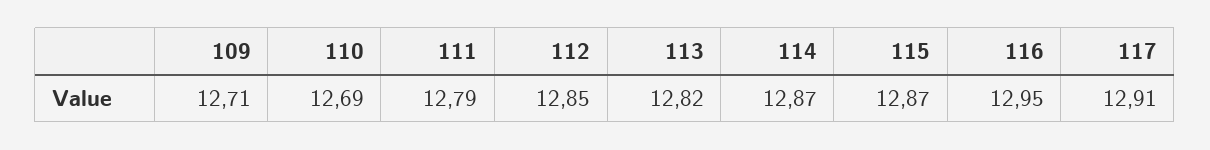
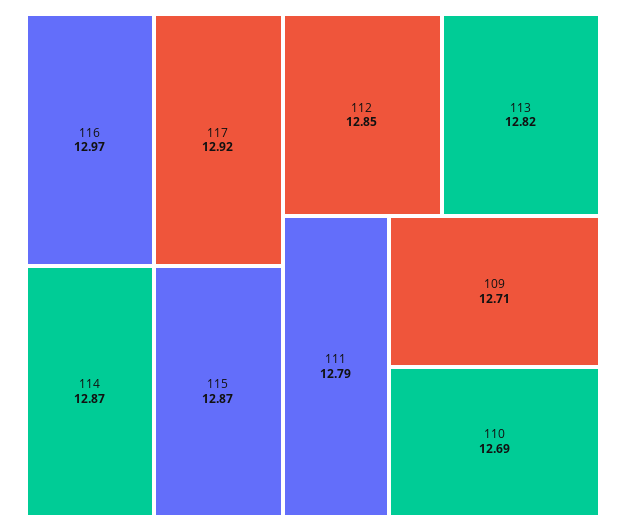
  {
    "109": 12.71,
    "110": 12.69,
    "111": 12.79,
    "112": 12.85,
    "113": 12.82,
    "114": 12.87,
    "115": 12.87,
-   "116": 12.95,
+   "116": 12.97,
-   "117": 12.91
+   "117": 12.92
  }

